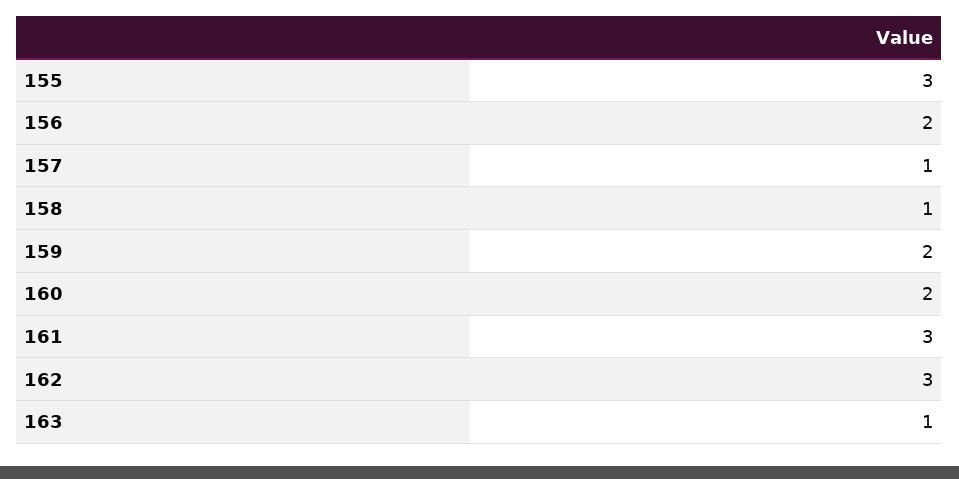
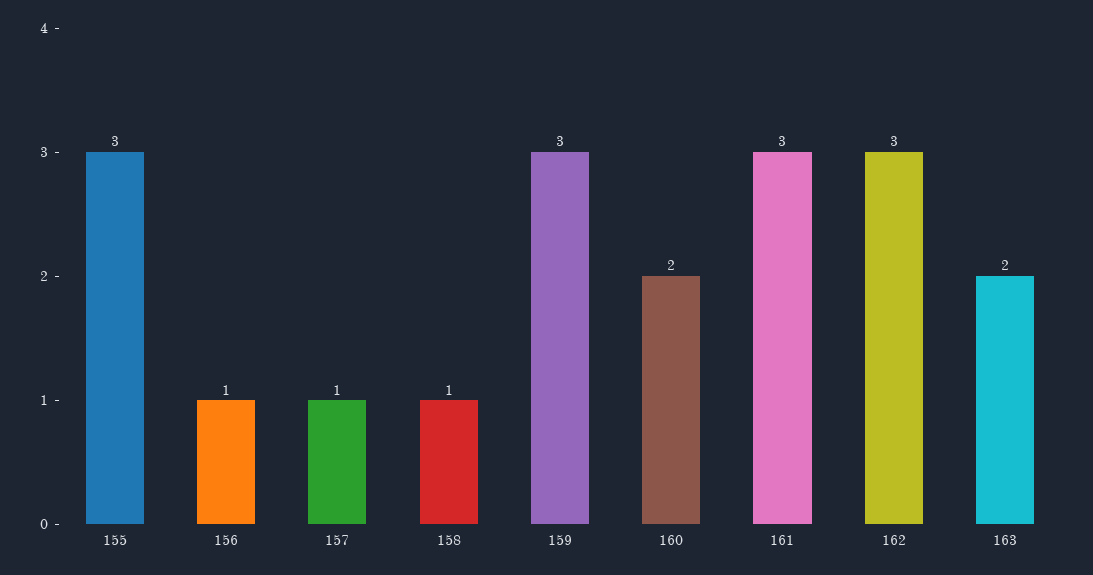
  {
    "155": 3,
-   "156": 2,
+   "156": 1,
    "157": 1,
    "158": 1,
-   "159": 2,
+   "159": 3,
    "160": 2,
    "161": 3,
    "162": 3,
-   "163": 1
+   "163": 2
  }

